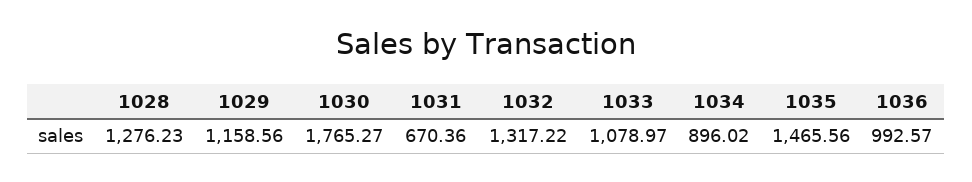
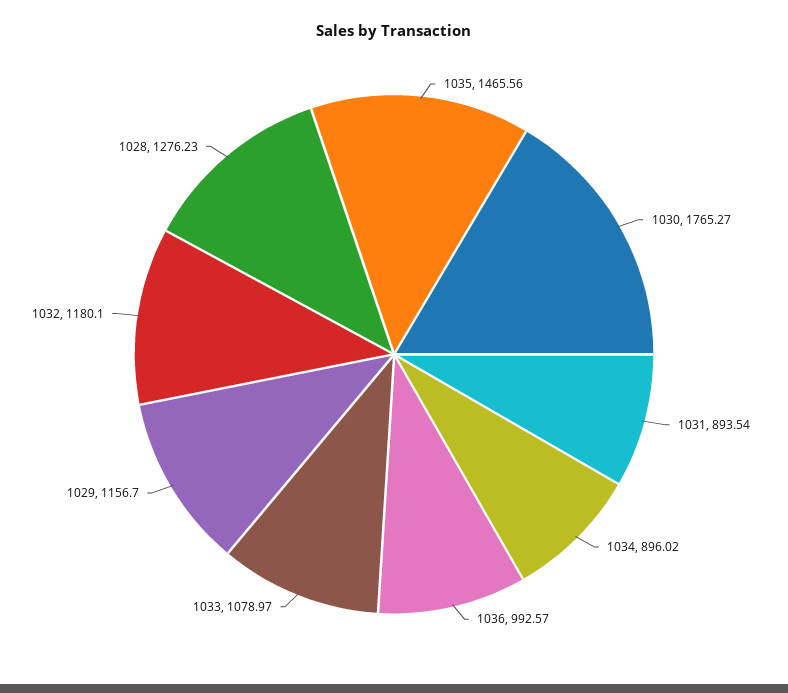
  {
    "1028": 1276.23,
-   "1029": 1158.56,
+   "1029": 1156.7,
    "1030": 1765.27,
-   "1031": 670.36,
+   "1031": 893.54,
-   "1032": 1317.22,
+   "1032": 1180.1,
    "1033": 1078.97,
    "1034": 896.02,
    "1035": 1465.56,
    "1036": 992.57
  }

